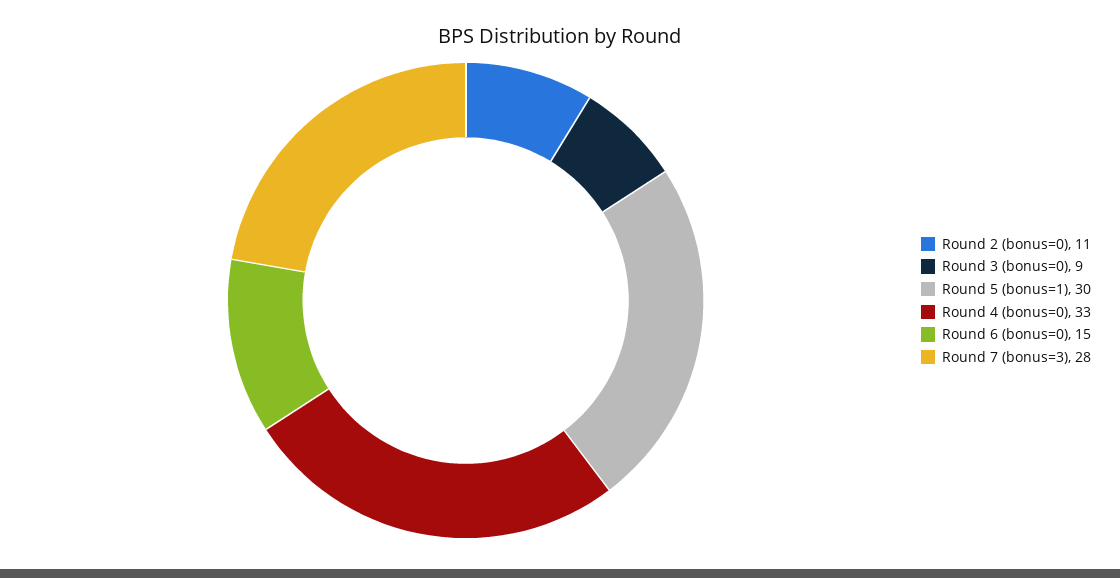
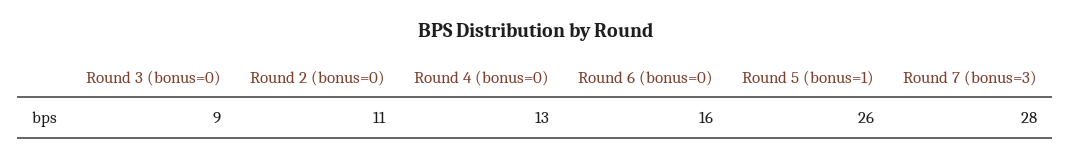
  {
    "Round 2 (bonus=0)": 11,
    "Round 3 (bonus=0)": 9,
-   "Round 5 (bonus=1)": 30,
+   "Round 5 (bonus=1)": 26,
-   "Round 4 (bonus=0)": 33,
+   "Round 4 (bonus=0)": 13,
-   "Round 6 (bonus=0)": 15,
+   "Round 6 (bonus=0)": 16,
    "Round 7 (bonus=3)": 28
  }

